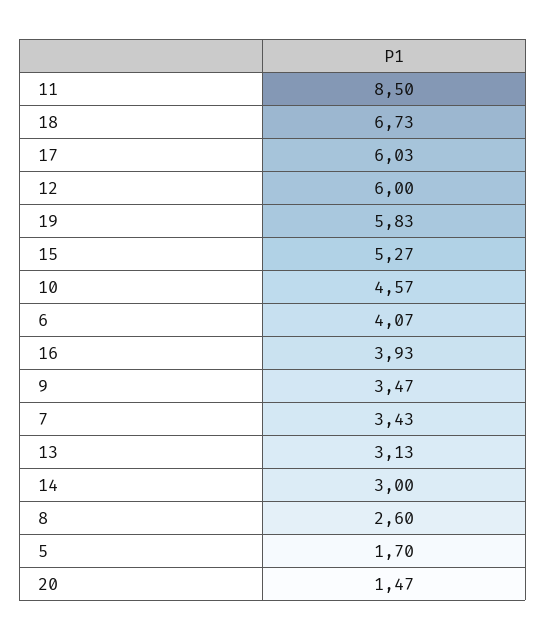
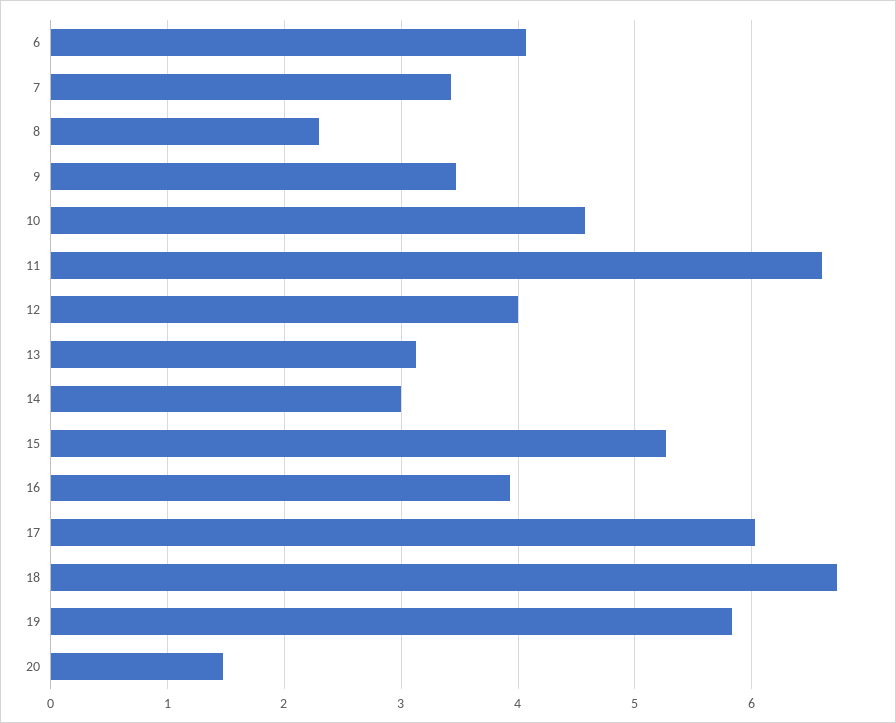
  {
-   "11": 8.5,
+   "11": 6.6,
    "18": 6.73,
    "17": 6.03,
-   "12": 6,
+   "12": 4,
    "19": 5.83,
    "15": 5.27,
    "10": 4.57,
    "6": 4.07,
    "16": 3.93,
    "9": 3.47,
    "7": 3.43,
    "13": 3.13,
    "14": 3,
-   "8": 2.6,
+   "8": 2.3,
-   "5": 1.7,
    "20": 1.47
  }

